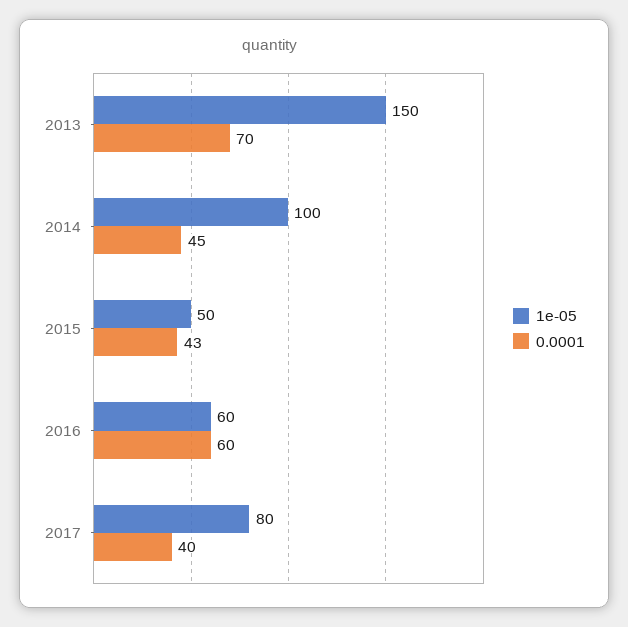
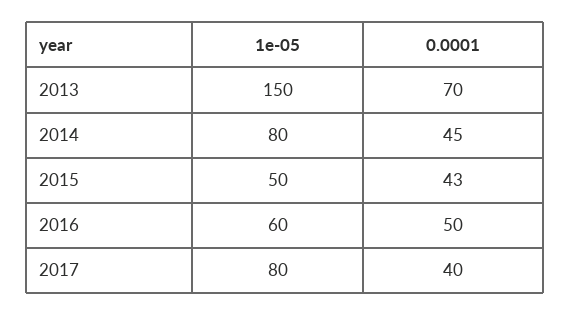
  {
    "1e-05": {
      "2013": 150,
-     "2014": 100,
+     "2014": 80,
      "2015": 50,
      "2016": 60,
      "2017": 80
    },
    "0.0001": {
      "2013": 70,
      "2014": 45,
      "2015": 43,
-     "2016": 60,
+     "2016": 50,
      "2017": 40
    }
  }

